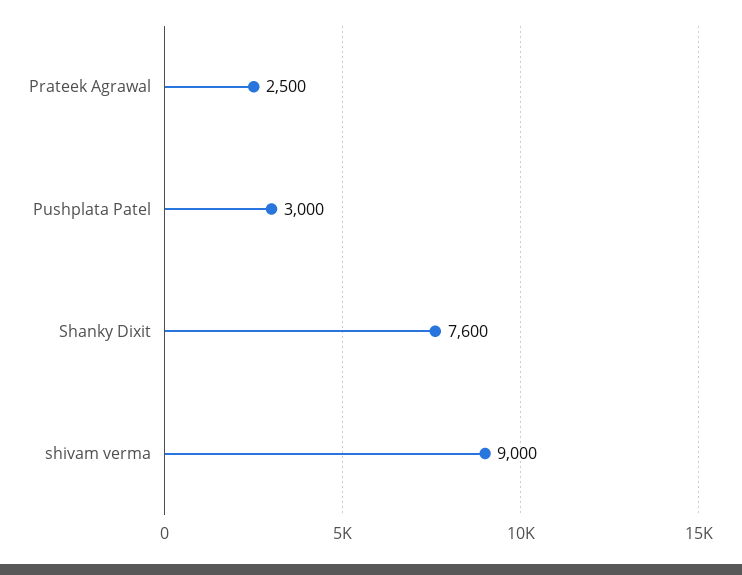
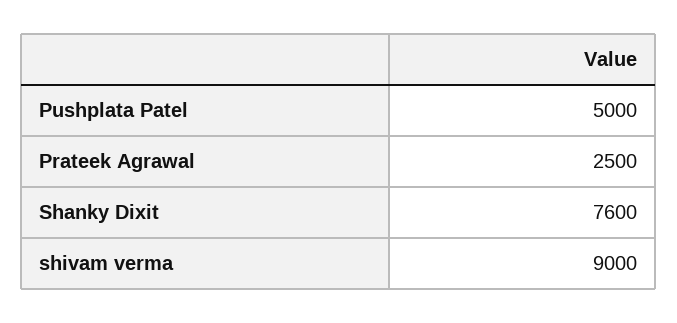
  {
    "Prateek Agrawal": 2500,
-   "Pushplata Patel": 3000,
+   "Pushplata Patel": 5000,
    "Shanky Dixit": 7600,
    "shivam verma": 9000
  }

